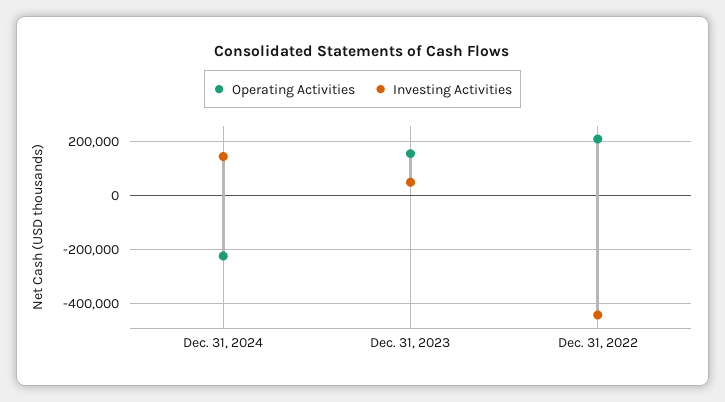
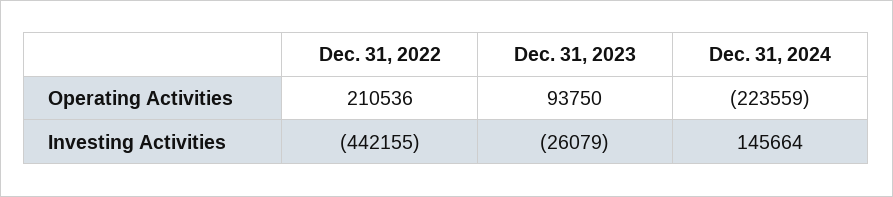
  {
    "Operating Activities": {
      "Dec. 31, 2024": -223559,
-     "Dec. 31, 2023": 150000,
+     "Dec. 31, 2023": 93750,
      "Dec. 31, 2022": 210536
    },
    "Investing Activities": {
      "Dec. 31, 2024": 145664,
-     "Dec. 31, 2023": 50000,
+     "Dec. 31, 2023": -26079,
      "Dec. 31, 2022": -442155
    }
  }

